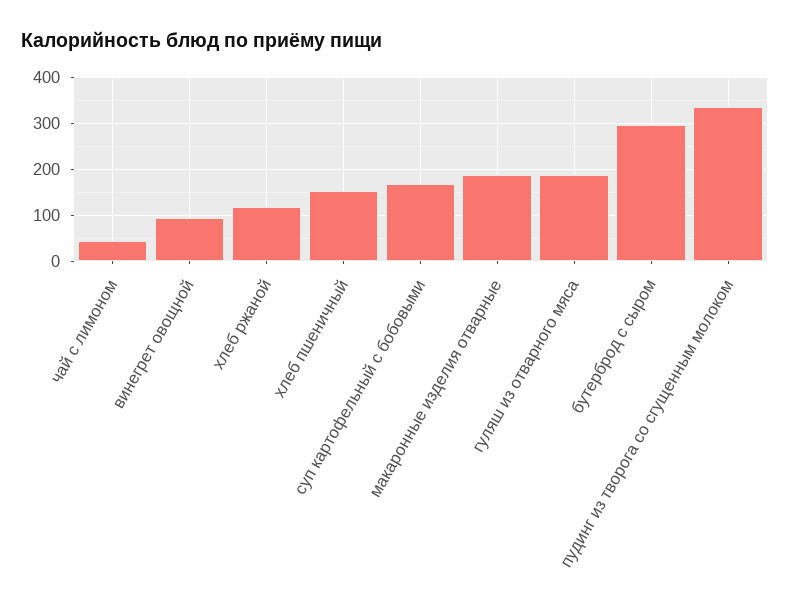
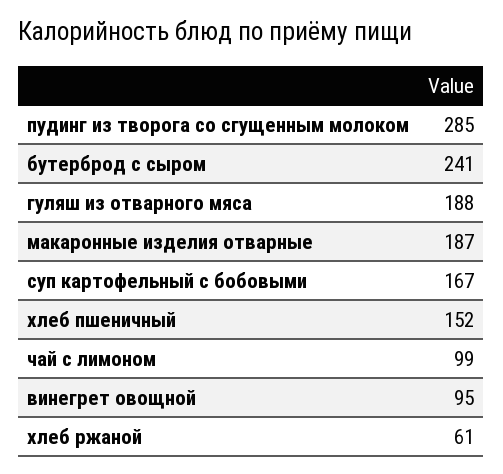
  {
-   "чай с лимоном": 40,
+   "чай с лимоном": 99,
    "винегрет овощной": 95,
-   "хлеб ржаной": 120,
+   "хлеб ржаной": 61,
    "хлеб пшеничный": 152,
    "суп картофельный с бобовыми": 167,
    "макаронные изделия отварные": 187,
    "гуляш из отварного мяса": 188,
-   "бутерброд с сыром": 300,
+   "бутерброд с сыром": 241,
-   "пудинг из творога со сгущенным молоком": 340
+   "пудинг из творога со сгущенным молоком": 285
  }

